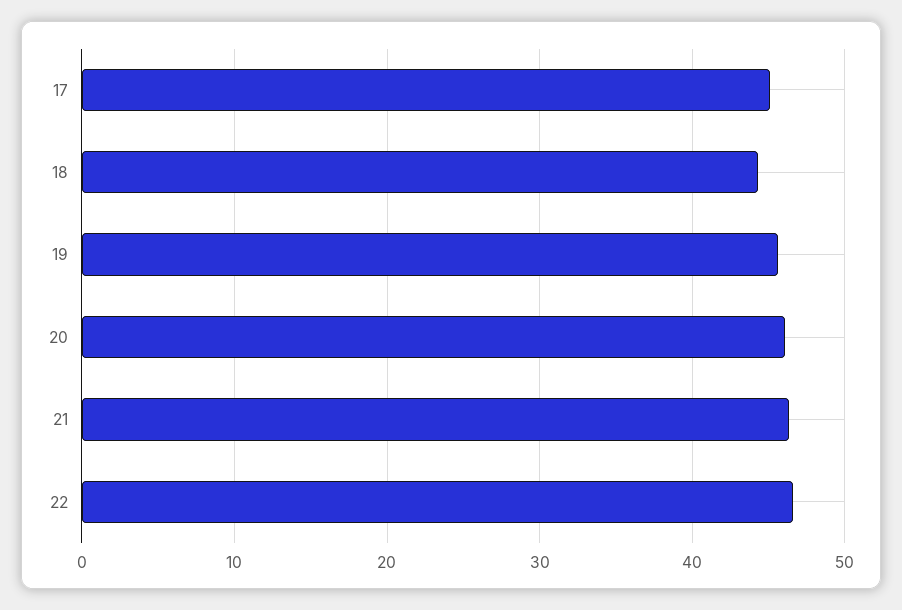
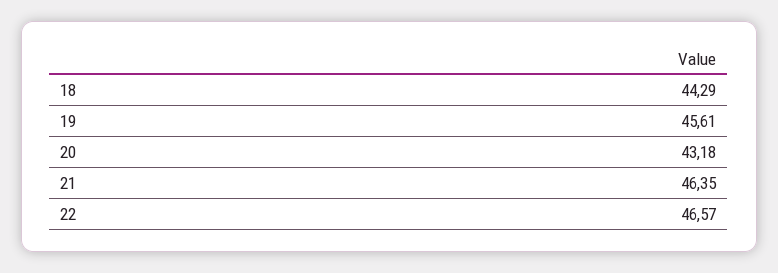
  {
-   "17": 45,
    "18": 44.29,
    "19": 45.61,
-   "20": 46,
+   "20": 43.18,
    "21": 46.35,
    "22": 46.57
  }

